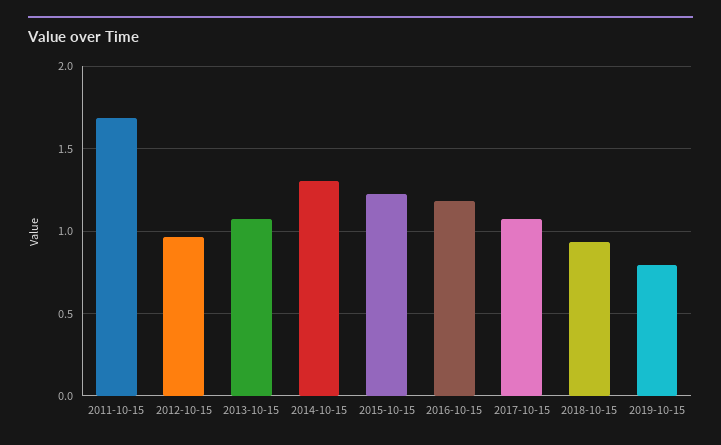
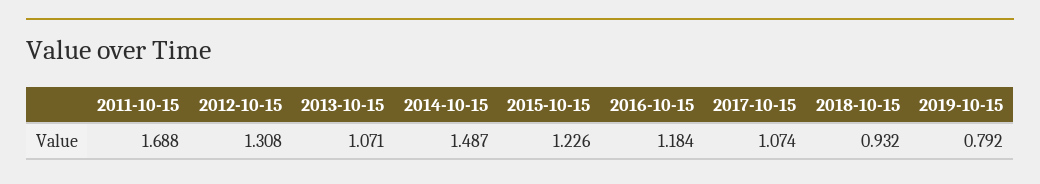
  {
    "2011-10-15": 1.688,
-   "2012-10-15": 0.95,
+   "2012-10-15": 1.308,
    "2013-10-15": 1.071,
-   "2014-10-15": 1.3,
+   "2014-10-15": 1.487,
    "2015-10-15": 1.226,
    "2016-10-15": 1.184,
    "2017-10-15": 1.074,
    "2018-10-15": 0.932,
    "2019-10-15": 0.792
  }

